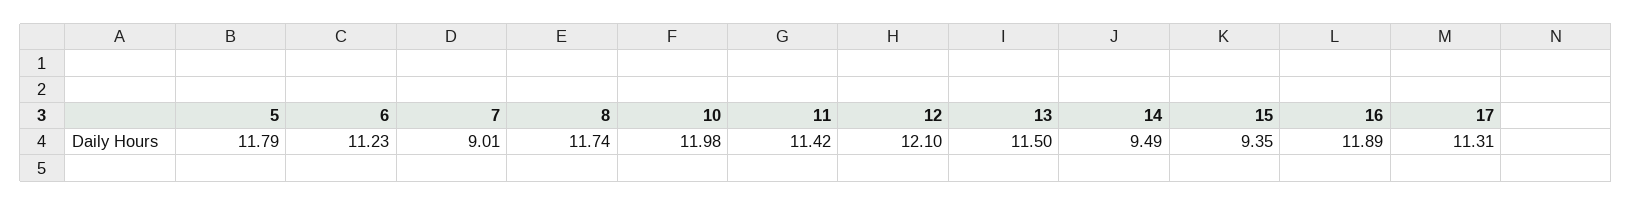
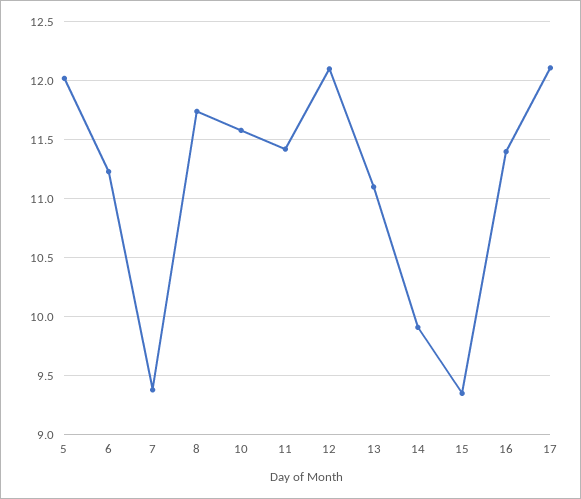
  {
-   "5": 11.79,
+   "5": 12,
    "6": 11.23,
-   "7": 9.01,
+   "7": 9.4,
    "8": 11.74,
-   "10": 11.98,
+   "10": 11.6,
    "11": 11.42,
    "12": 12.1,
-   "13": 11.5,
+   "13": 11.1,
-   "14": 9.49,
+   "14": 9.9,
    "15": 9.35,
-   "16": 11.89,
+   "16": 11.4,
-   "17": 11.31
+   "17": 12.1
  }

